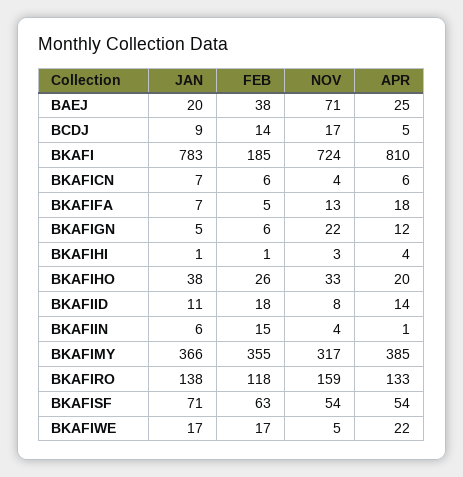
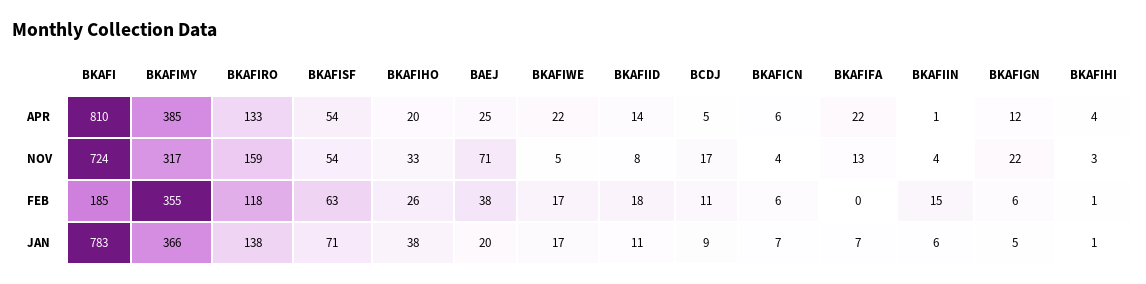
  {
    "JAN": {
      "BAEJ": 20,
      "BCDJ": 9,
      "BKAFI": 783,
      "BKAFICN": 7,
      "BKAFIFA": 7,
      "BKAFIGN": 5,
      "BKAFIHI": 1,
      "BKAFIHO": 38,
      "BKAFIID": 11,
      "BKAFIIN": 6,
      "BKAFIMY": 366,
      "BKAFIRO": 138,
      "BKAFISF": 71,
      "BKAFIWE": 17
    },
    "FEB": {
      "BAEJ": 38,
-     "BCDJ": 14,
+     "BCDJ": 11,
      "BKAFI": 185,
      "BKAFICN": 6,
-     "BKAFIFA": 5,
+     "BKAFIFA": 0,
      "BKAFIGN": 6,
      "BKAFIHI": 1,
      "BKAFIHO": 26,
      "BKAFIID": 18,
      "BKAFIIN": 15,
      "BKAFIMY": 355,
      "BKAFIRO": 118,
      "BKAFISF": 63,
      "BKAFIWE": 17
    },
    "NOV": {
      "BAEJ": 71,
      "BCDJ": 17,
      "BKAFI": 724,
      "BKAFICN": 4,
      "BKAFIFA": 13,
      "BKAFIGN": 22,
      "BKAFIHI": 3,
      "BKAFIHO": 33,
      "BKAFIID": 8,
      "BKAFIIN": 4,
      "BKAFIMY": 317,
      "BKAFIRO": 159,
      "BKAFISF": 54,
      "BKAFIWE": 5
    },
    "APR": {
      "BAEJ": 25,
      "BCDJ": 5,
      "BKAFI": 810,
      "BKAFICN": 6,
-     "BKAFIFA": 18,
+     "BKAFIFA": 22,
      "BKAFIGN": 12,
      "BKAFIHI": 4,
      "BKAFIHO": 20,
      "BKAFIID": 14,
      "BKAFIIN": 1,
      "BKAFIMY": 385,
      "BKAFIRO": 133,
      "BKAFISF": 54,
      "BKAFIWE": 22
    }
  }

